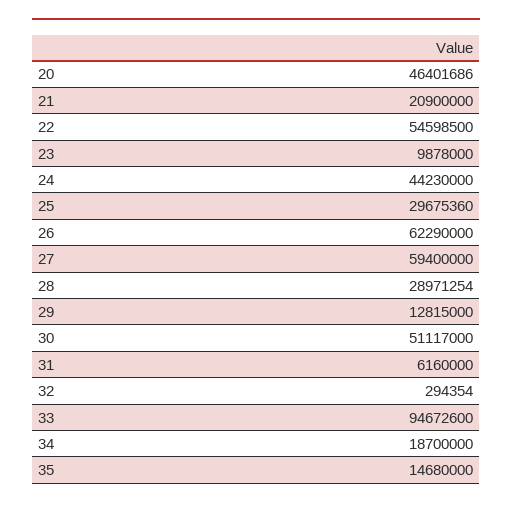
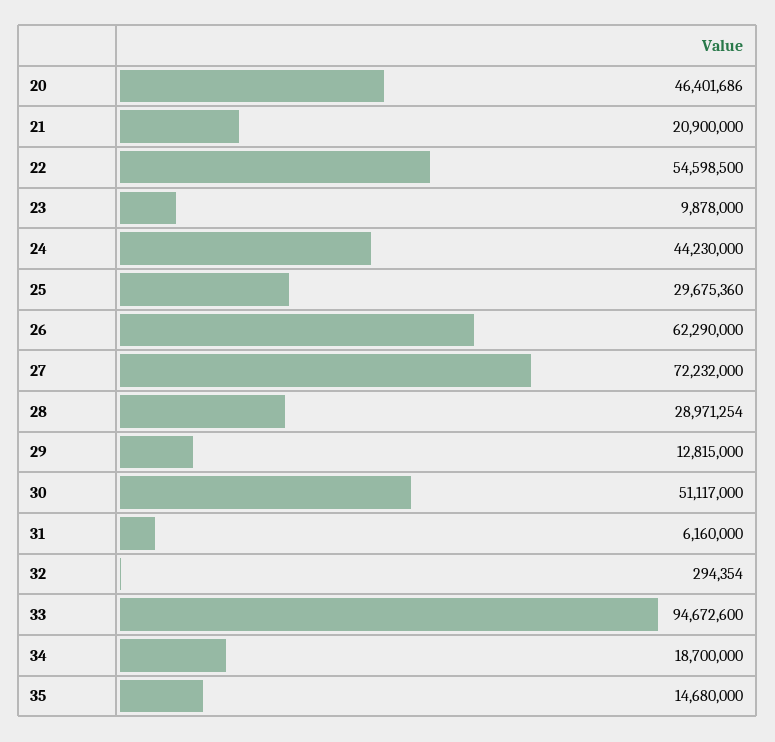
  {
    "20": 46401686,
    "21": 20900000,
    "22": 54598500,
    "23": 9878000,
    "24": 44230000,
    "25": 29675360,
    "26": 62290000,
-   "27": 59400000,
+   "27": 72232000,
    "28": 28971254,
    "29": 12815000,
    "30": 51117000,
    "31": 6160000,
    "32": 294354,
    "33": 94672600,
    "34": 18700000,
    "35": 14680000
  }

